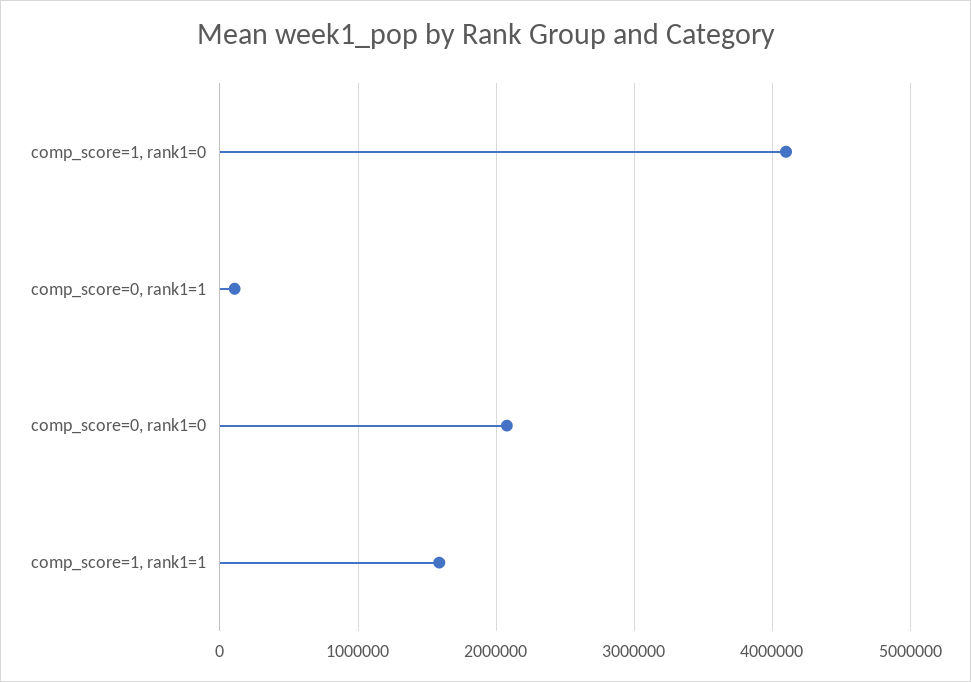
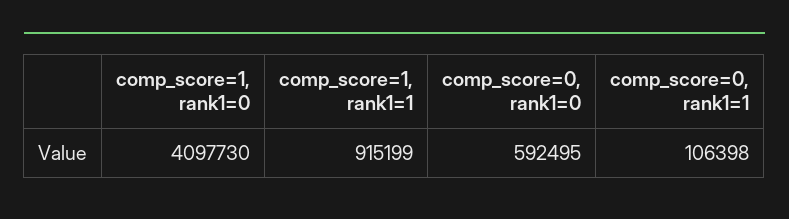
  {
    "comp_score=1, rank1=0": 4097730,
    "comp_score=0, rank1=1": 106398,
-   "comp_score=0, rank1=0": 2100000,
+   "comp_score=0, rank1=0": 592495,
-   "comp_score=1, rank1=1": 1600000
+   "comp_score=1, rank1=1": 915199
  }

